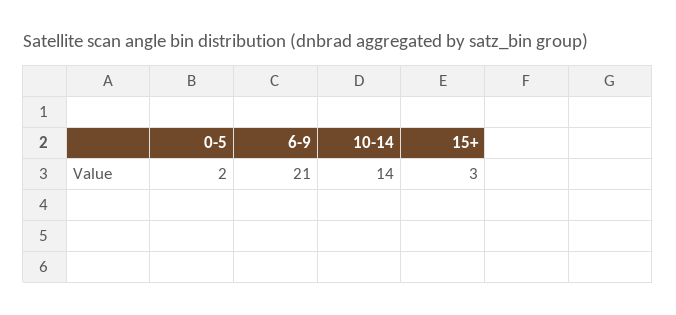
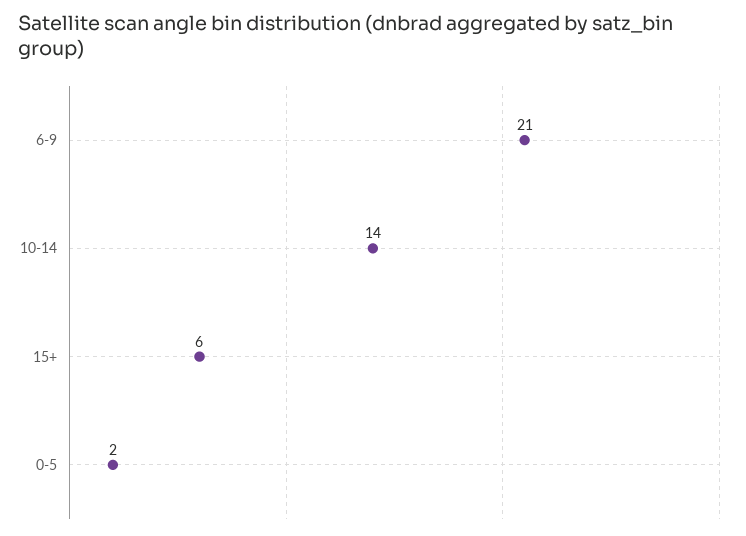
  {
    "0-5": 2,
    "6-9": 21,
    "10-14": 14,
-   "15+": 3
+   "15+": 6
  }

